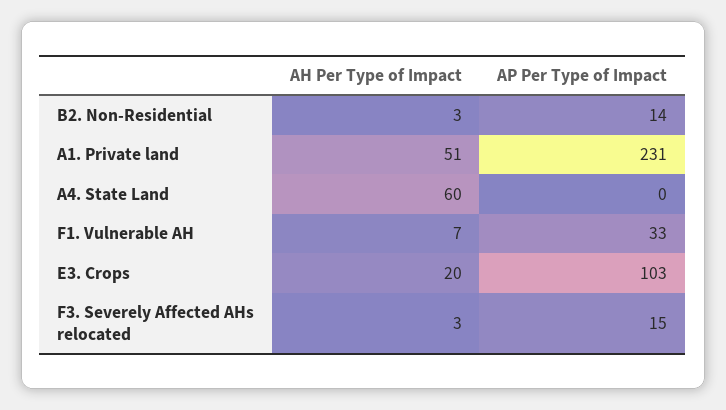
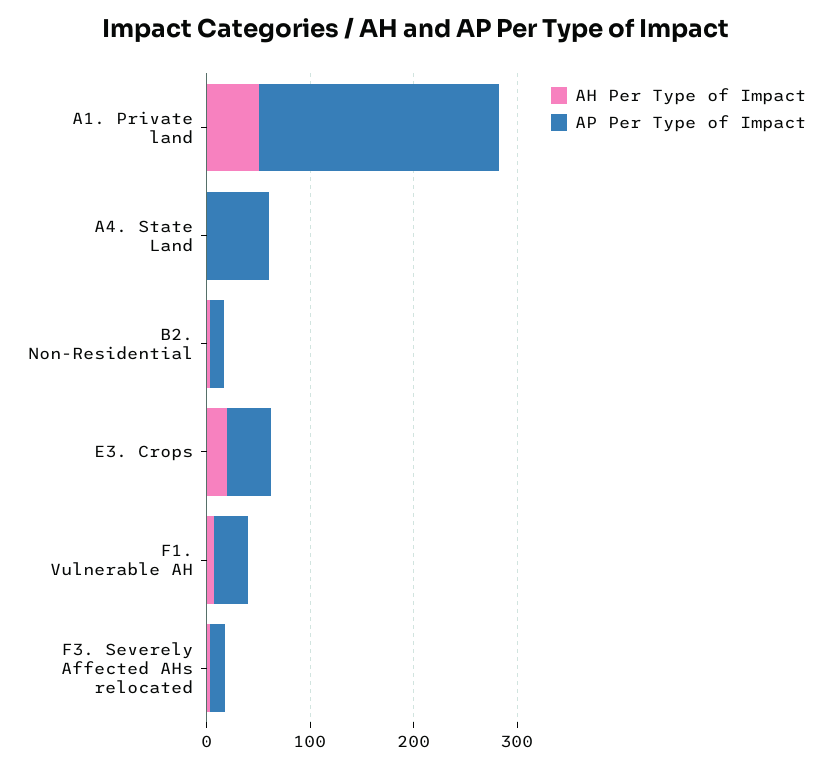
  {
    "AH Per Type of Impact": {
      "B2. Non-Residential": 3,
      "A1. Private land": 51,
-     "A4. State Land": 60,
+     "A4. State Land": 0,
      "F1. Vulnerable AH": 7,
      "E3. Crops": 20,
      "F3. Severely Affected AHs relocated": 3
    },
    "AP Per Type of Impact": {
      "B2. Non-Residential": 14,
      "A1. Private land": 231,
-     "A4. State Land": 0,
+     "A4. State Land": 60,
      "F1. Vulnerable AH": 33,
-     "E3. Crops": 103,
+     "E3. Crops": 40,
      "F3. Severely Affected AHs relocated": 15
    }
  }

